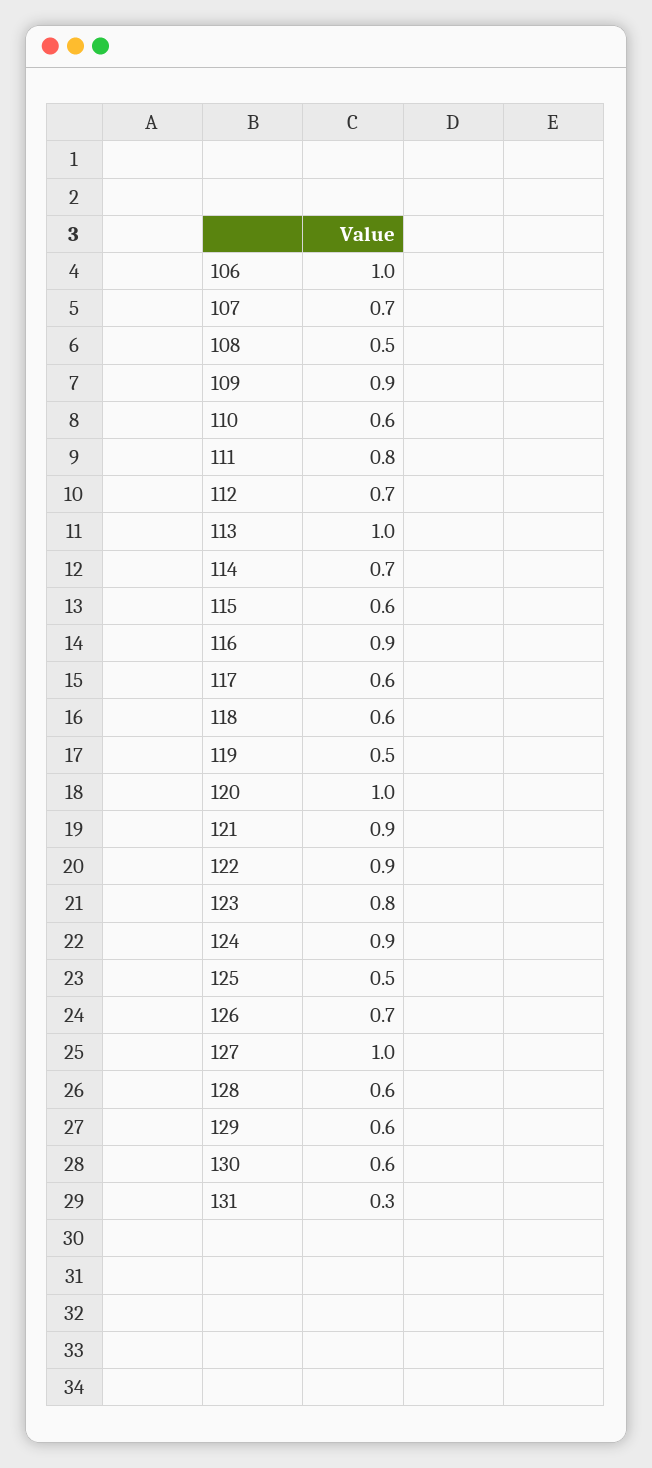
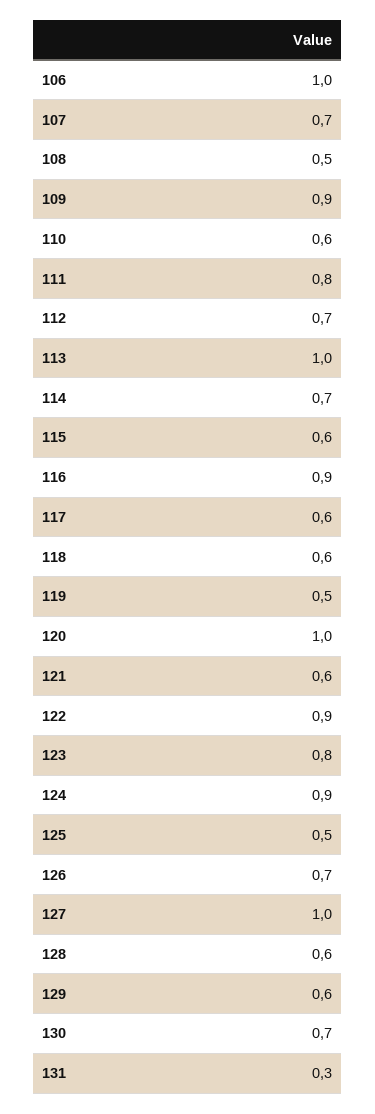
  {
    "106": 1,
    "107": 0.7,
    "108": 0.5,
    "109": 0.9,
    "110": 0.6,
    "111": 0.8,
    "112": 0.7,
    "113": 1,
    "114": 0.7,
    "115": 0.6,
    "116": 0.9,
    "117": 0.6,
    "118": 0.6,
    "119": 0.5,
    "120": 1,
-   "121": 0.9,
+   "121": 0.6,
    "122": 0.9,
    "123": 0.8,
    "124": 0.9,
    "125": 0.5,
    "126": 0.7,
    "127": 1,
    "128": 0.6,
    "129": 0.6,
-   "130": 0.6,
+   "130": 0.7,
    "131": 0.3
  }

